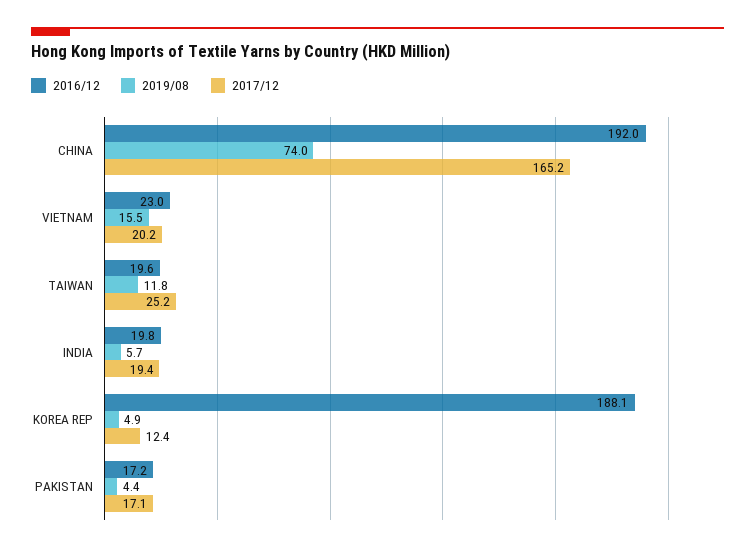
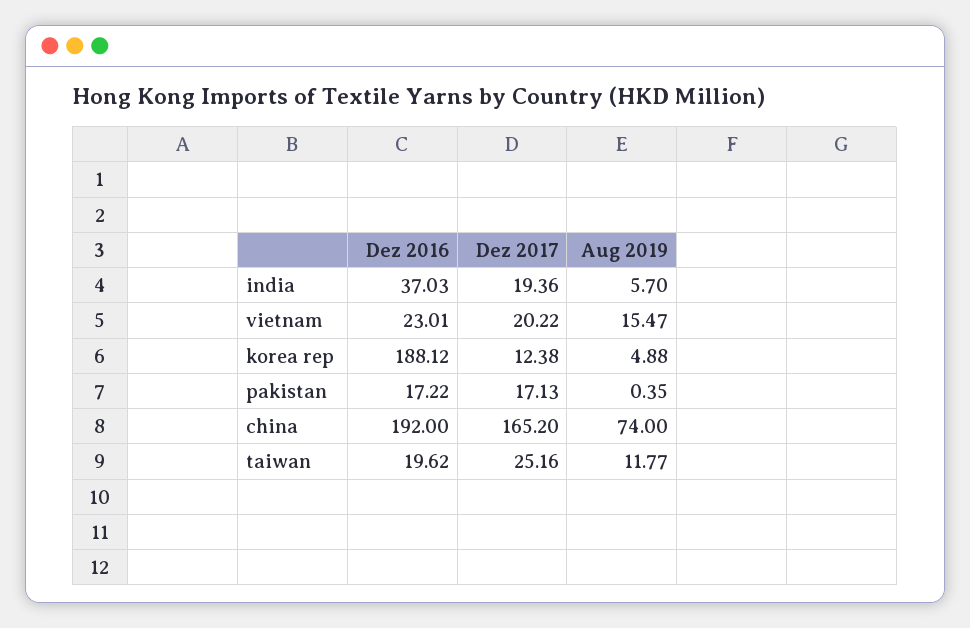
  {
    "2016/12": {
      "CHINA": 192,
      "VIETNAM": 23.01,
      "TAIWAN": 19.62,
-     "INDIA": 19.8,
+     "INDIA": 37.03,
      "KOREA REP": 188.12,
      "PAKISTAN": 17.22
    },
    "2019/08": {
      "CHINA": 74,
      "VIETNAM": 15.47,
      "TAIWAN": 11.77,
      "INDIA": 5.7,
      "KOREA REP": 4.88,
-     "PAKISTAN": 4.4
+     "PAKISTAN": 0.35
    },
    "2017/12": {
      "CHINA": 165.2,
      "VIETNAM": 20.22,
      "TAIWAN": 25.16,
      "INDIA": 19.36,
      "KOREA REP": 12.38,
      "PAKISTAN": 17.13
    }
  }

